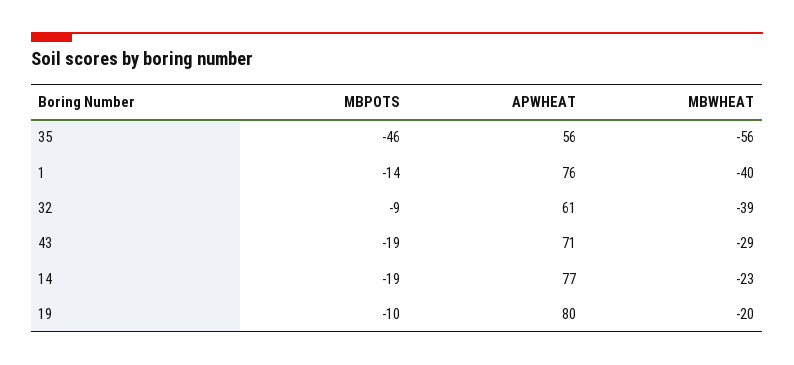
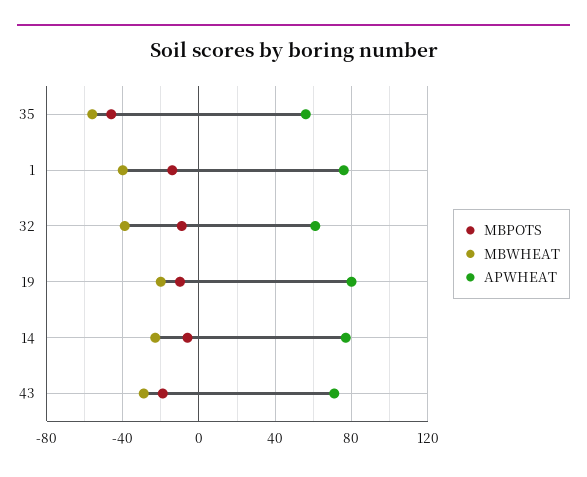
  {
    "MBPOTS": {
      "35": -46,
      "1": -14,
      "32": -9,
      "43": -19,
-     "14": -19,
+     "14": -5,
      "19": -10
    },
    "APWHEAT": {
      "35": 56,
      "1": 76,
      "32": 61,
      "43": 71,
      "14": 77,
      "19": 80
    },
    "MBWHEAT": {
      "35": -56,
      "1": -40,
      "32": -39,
      "43": -29,
      "14": -23,
      "19": -20
    }
  }

